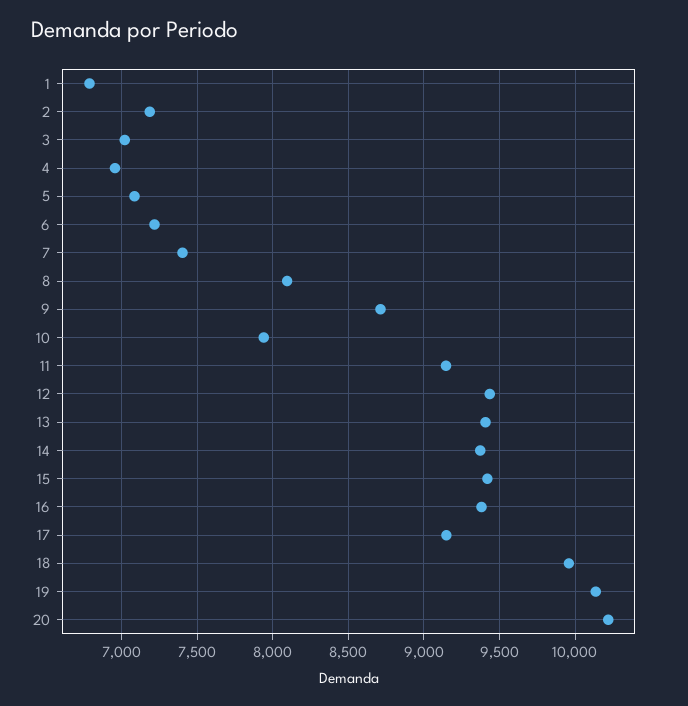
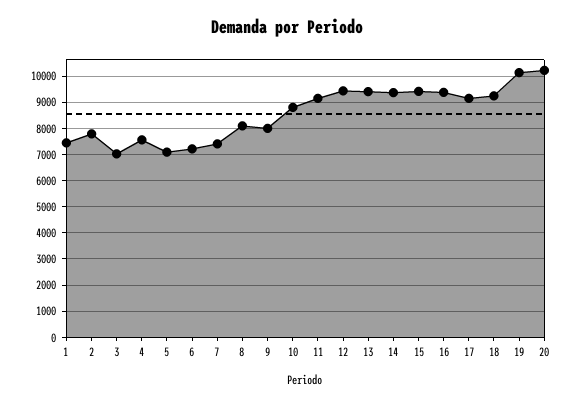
  {
-   "1": 6800,
+   "1": 7500,
-   "2": 7200,
+   "2": 7750,
    "3": 7000,
-   "4": 6950,
+   "4": 7500,
    "5": 7100,
    "6": 7200,
    "7": 7400,
    "8": 8100,
-   "9": 8700,
+   "9": 8000,
-   "10": 7950,
+   "10": 8750,
    "11": 9150,
    "12": 9450,
    "13": 9400,
    "14": 9350,
    "15": 9400,
    "16": 9400,
    "17": 9150,
-   "18": 9950,
+   "18": 9250,
    "19": 10150,
    "20": 10200
  }

